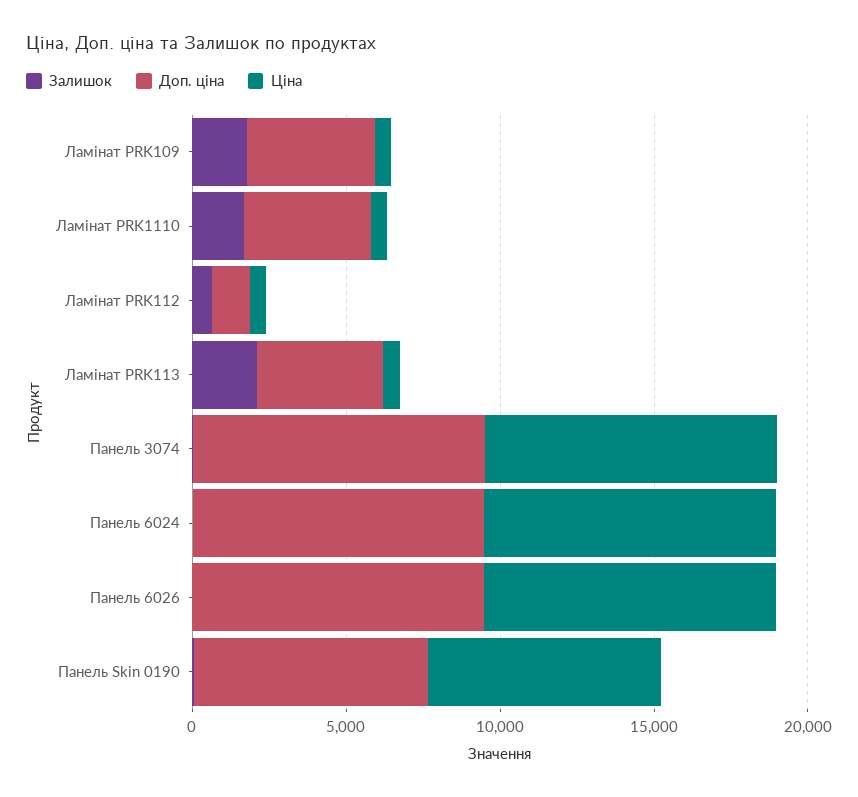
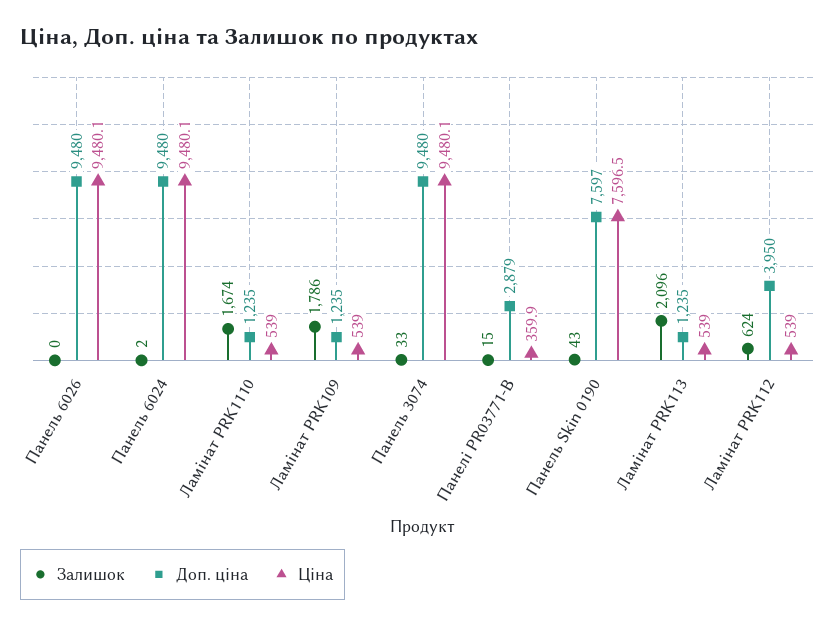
  {
    "Залишок": {
      "Ламінат PRK109": 1786,
      "Ламінат PRK1110": 1674,
      "Ламінат PRK112": 624,
      "Ламінат PRK113": 2096,
      "Панель 3074": 33,
      "Панель 6024": 2,
      "Панель 6026": 0,
-     "Панель Skin 0190": 43
+     "Панель Skin 0190": 43,
+     "Панелі PR03771-B": 15
    },
    "Доп. ціна": {
-     "Ламінат PRK109": 4000,
+     "Ламінат PRK109": 1235,
-     "Ламінат PRK1110": 4000,
+     "Ламінат PRK1110": 1235,
-     "Ламінат PRK112": 1000,
+     "Ламінат PRK112": 3950,
-     "Ламінат PRK113": 4000,
+     "Ламінат PRK113": 1235,
      "Панель 3074": 9480,
      "Панель 6024": 9480,
      "Панель 6026": 9480,
-     "Панель Skin 0190": 7597
+     "Панель Skin 0190": 7597,
+     "Панелі PR03771-B": 2879
    },
    "Ціна": {
      "Ламінат PRK109": 539,
      "Ламінат PRK1110": 539,
      "Ламінат PRK112": 539,
      "Ламінат PRK113": 539,
      "Панель 3074": 9480.1,
      "Панель 6024": 9480.1,
      "Панель 6026": 9480.1,
-     "Панель Skin 0190": 7596.5
+     "Панель Skin 0190": 7596.5,
+     "Панелі PR03771-B": 359.9
    }
  }

